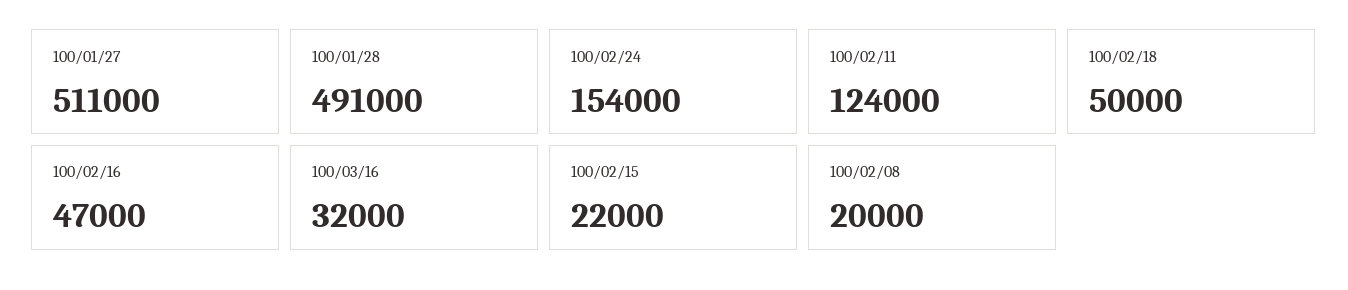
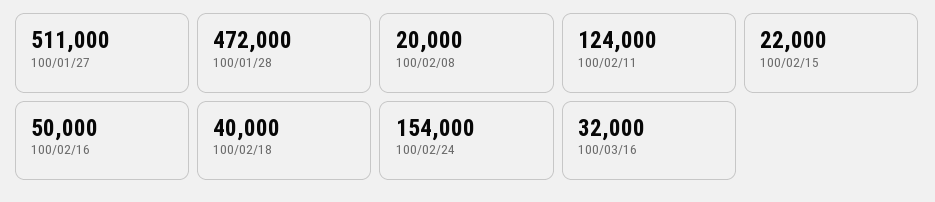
  {
    "100/01/27": 511000,
-   "100/01/28": 491000,
+   "100/01/28": 472000,
    "100/02/24": 154000,
    "100/02/11": 124000,
-   "100/02/18": 50000,
+   "100/02/18": 40000,
-   "100/02/16": 47000,
+   "100/02/16": 50000,
    "100/03/16": 32000,
    "100/02/15": 22000,
    "100/02/08": 20000
  }

